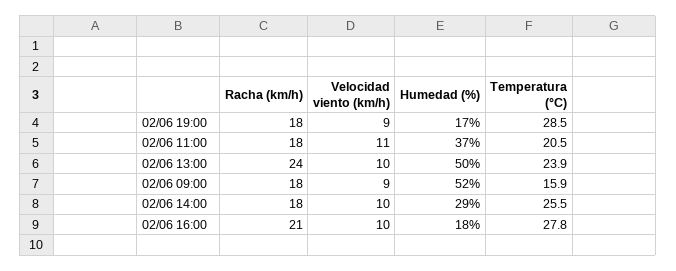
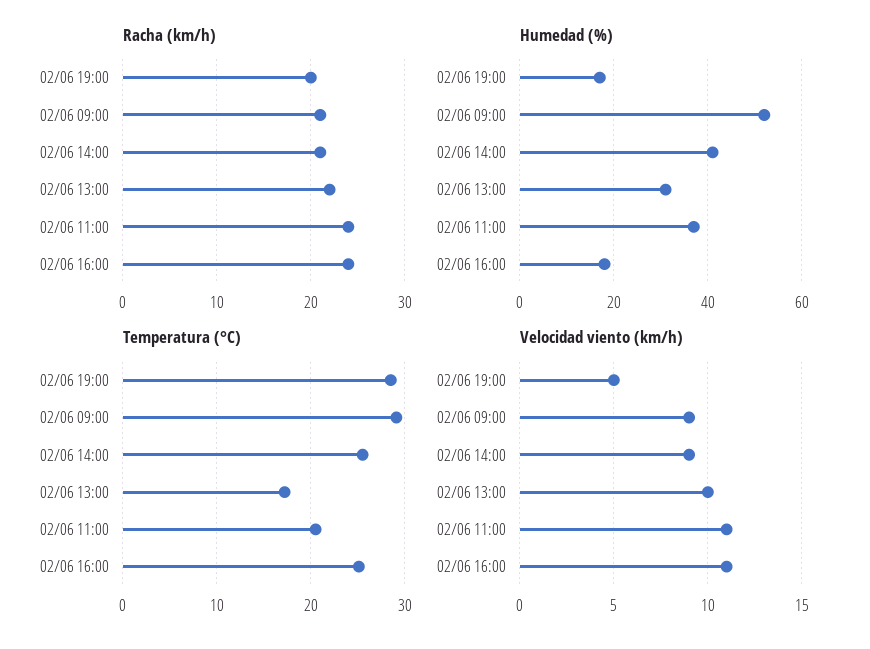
  {
    "Racha (km/h)": {
-     "02/06 19:00": 18,
+     "02/06 19:00": 20,
-     "02/06 11:00": 18,
+     "02/06 11:00": 24,
-     "02/06 13:00": 24,
+     "02/06 13:00": 22,
-     "02/06 09:00": 18,
+     "02/06 09:00": 21,
-     "02/06 14:00": 18,
+     "02/06 14:00": 21,
-     "02/06 16:00": 21
+     "02/06 16:00": 24
    },
    "Velocidad viento (km/h)": {
-     "02/06 19:00": 9,
+     "02/06 19:00": 5,
      "02/06 11:00": 11,
      "02/06 13:00": 10,
      "02/06 09:00": 9,
-     "02/06 14:00": 10,
+     "02/06 14:00": 9,
-     "02/06 16:00": 10
+     "02/06 16:00": 11
    },
    "Humedad (%)": {
      "02/06 19:00": 17,
      "02/06 11:00": 37,
-     "02/06 13:00": 50,
+     "02/06 13:00": 30,
      "02/06 09:00": 52,
-     "02/06 14:00": 29,
+     "02/06 14:00": 40,
      "02/06 16:00": 18
    },
    "Temperatura (°C)": {
      "02/06 19:00": 28.5,
      "02/06 11:00": 20.5,
-     "02/06 13:00": 23.9,
+     "02/06 13:00": 17,
-     "02/06 09:00": 15.9,
+     "02/06 09:00": 29,
      "02/06 14:00": 25.5,
-     "02/06 16:00": 27.8
+     "02/06 16:00": 25
    }
  }

